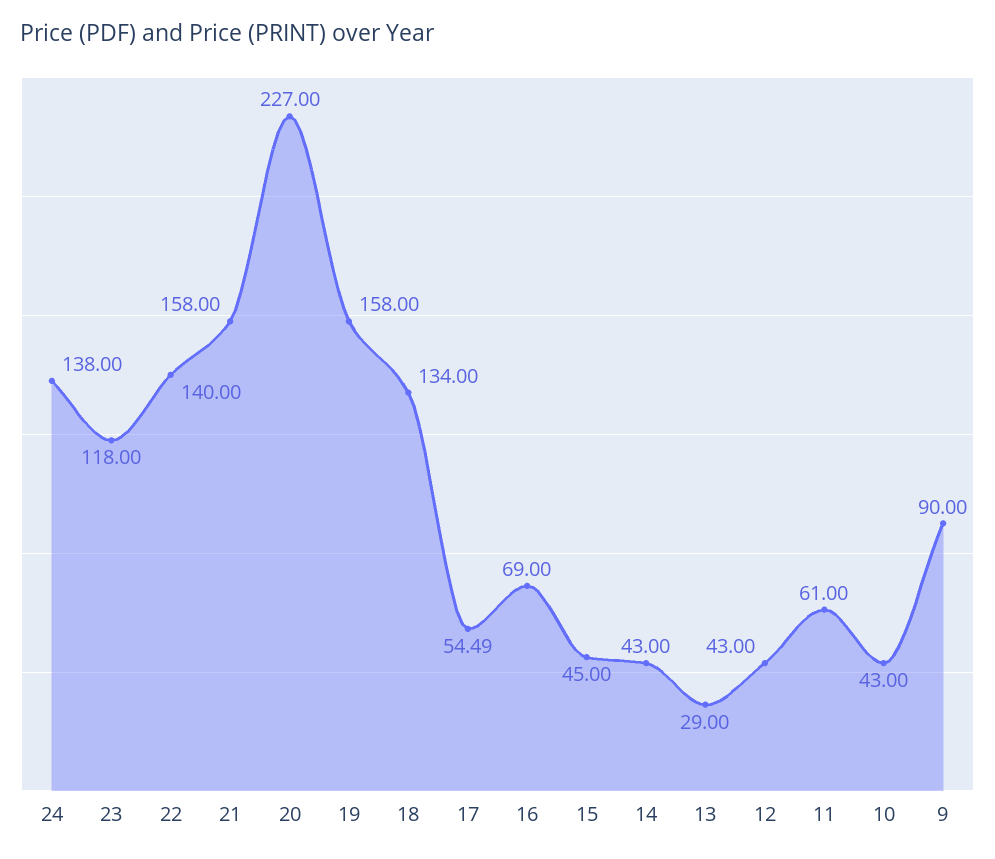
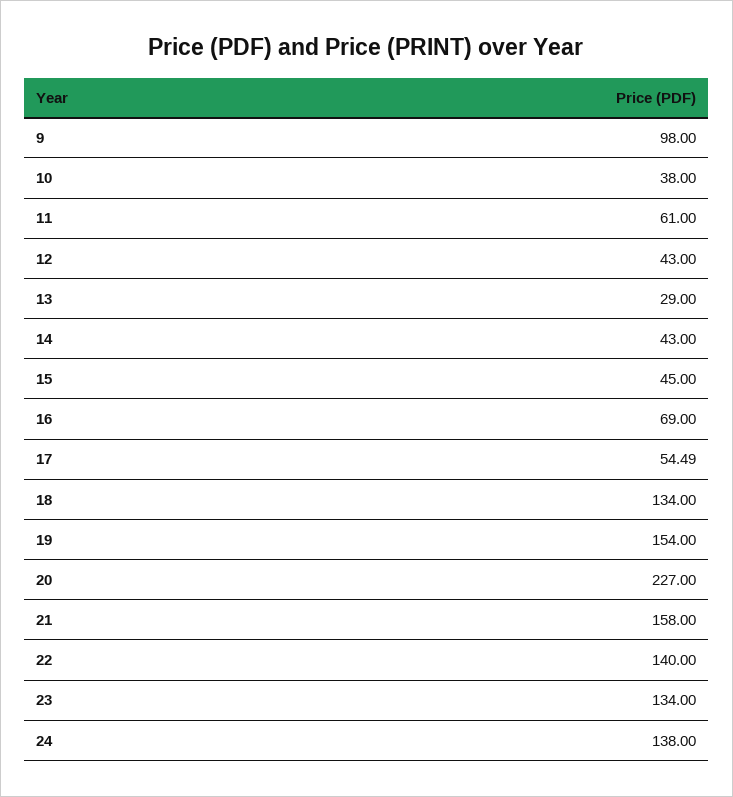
  {
    "24": 138,
-   "23": 118,
+   "23": 134,
    "22": 140,
    "21": 158,
    "20": 227,
-   "19": 158,
+   "19": 154,
    "18": 134,
    "17": 54.49,
    "16": 69,
    "15": 45,
    "14": 43,
    "13": 29,
    "12": 43,
    "11": 61,
-   "10": 43,
+   "10": 38,
-   "9": 90
+   "9": 98
  }

